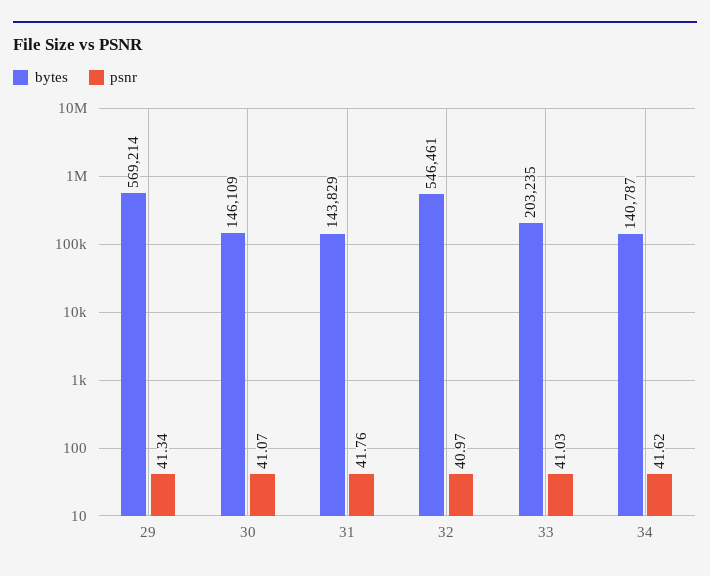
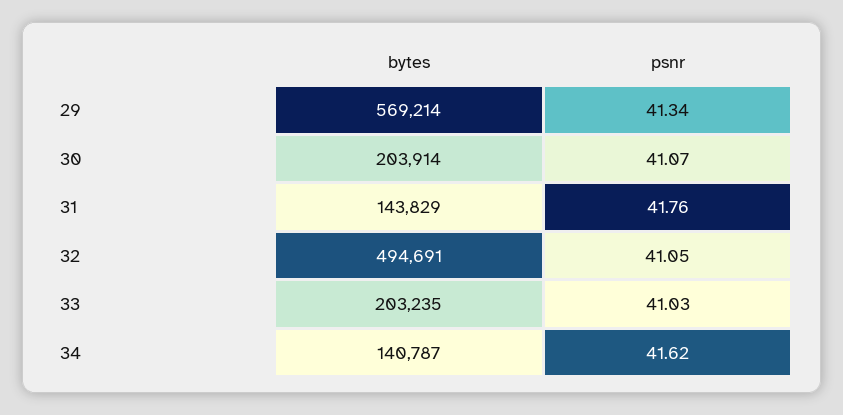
  {
    "bytes": {
      "29": 569214,
-     "30": 146109,
+     "30": 203914,
      "31": 143829,
-     "32": 546461,
+     "32": 494691,
      "33": 203235,
      "34": 140787
    },
    "psnr": {
      "29": 41.34,
      "30": 41.07,
      "31": 41.76,
-     "32": 40.97,
+     "32": 41.05,
      "33": 41.03,
      "34": 41.62
    }
  }

